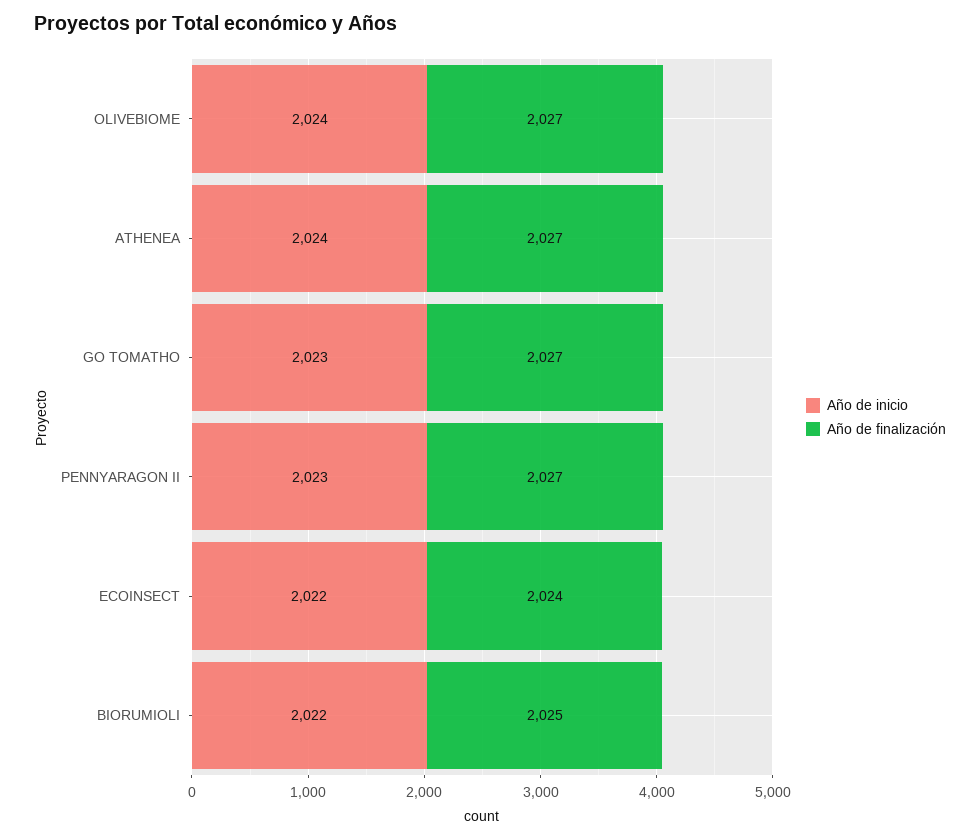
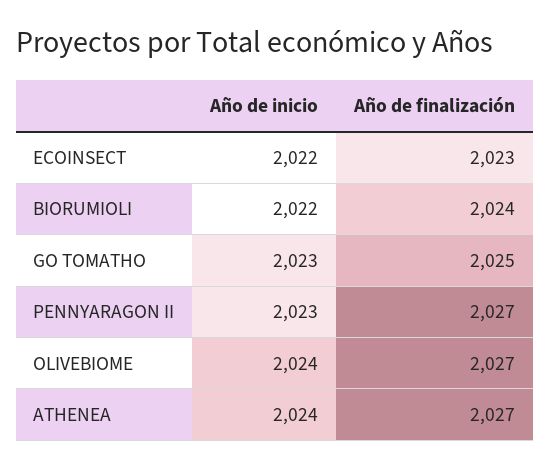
  {
    "Año de inicio": {
      "OLIVEBIOME": 2024,
      "ATHENEA": 2024,
      "GO TOMATHO": 2023,
      "PENNYARAGON II": 2023,
      "ECOINSECT": 2022,
      "BIORUMIOLI": 2022
    },
    "Año de finalización": {
      "OLIVEBIOME": 2027,
      "ATHENEA": 2027,
-     "GO TOMATHO": 2027,
+     "GO TOMATHO": 2025,
      "PENNYARAGON II": 2027,
-     "ECOINSECT": 2024,
+     "ECOINSECT": 2023,
-     "BIORUMIOLI": 2025
+     "BIORUMIOLI": 2024
    }
  }

